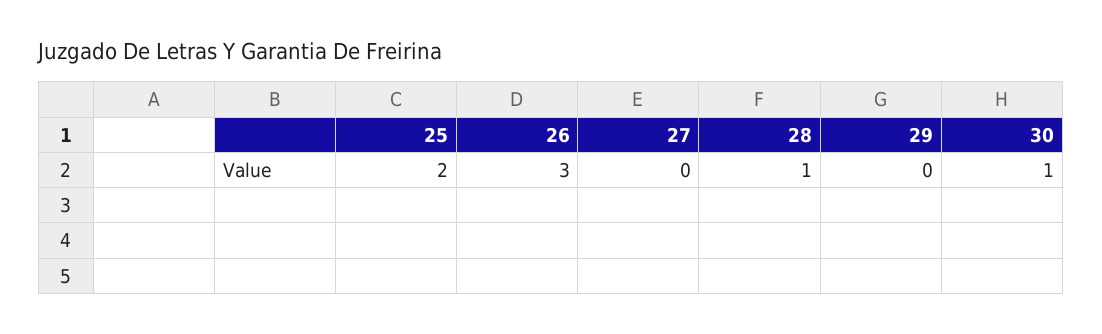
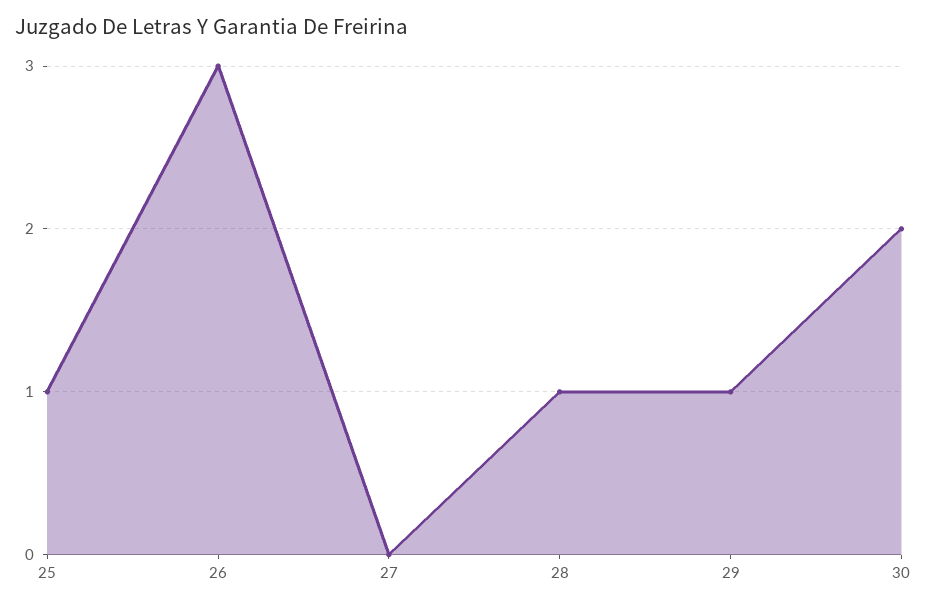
  {
-   "25": 2,
+   "25": 1,
    "26": 3,
    "27": 0,
    "28": 1,
-   "29": 0,
+   "29": 1,
-   "30": 1
+   "30": 2
  }

